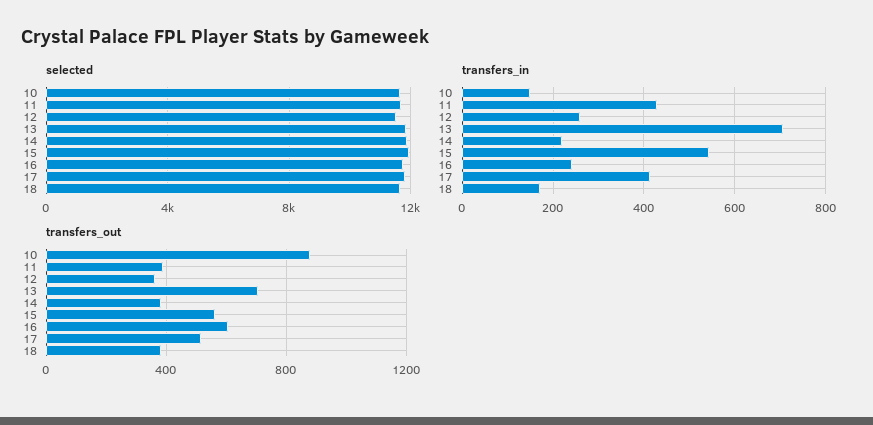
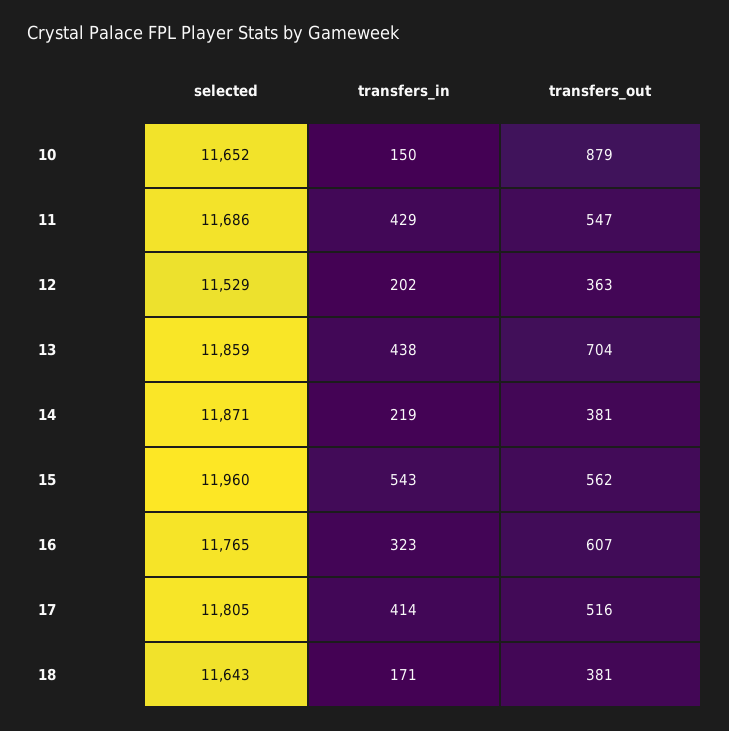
  {
    "selected": {
      "10": 11652,
      "11": 11686,
      "12": 11529,
      "13": 11859,
      "14": 11871,
      "15": 11960,
      "16": 11765,
      "17": 11805,
      "18": 11643
    },
    "transfers_in": {
      "10": 150,
      "11": 429,
-     "12": 260,
+     "12": 202,
-     "13": 700,
+     "13": 438,
      "14": 219,
      "15": 543,
-     "16": 240,
+     "16": 323,
      "17": 414,
      "18": 171
    },
    "transfers_out": {
      "10": 879,
-     "11": 400,
+     "11": 547,
      "12": 363,
      "13": 704,
      "14": 381,
      "15": 562,
      "16": 607,
      "17": 516,
      "18": 381
    }
  }

